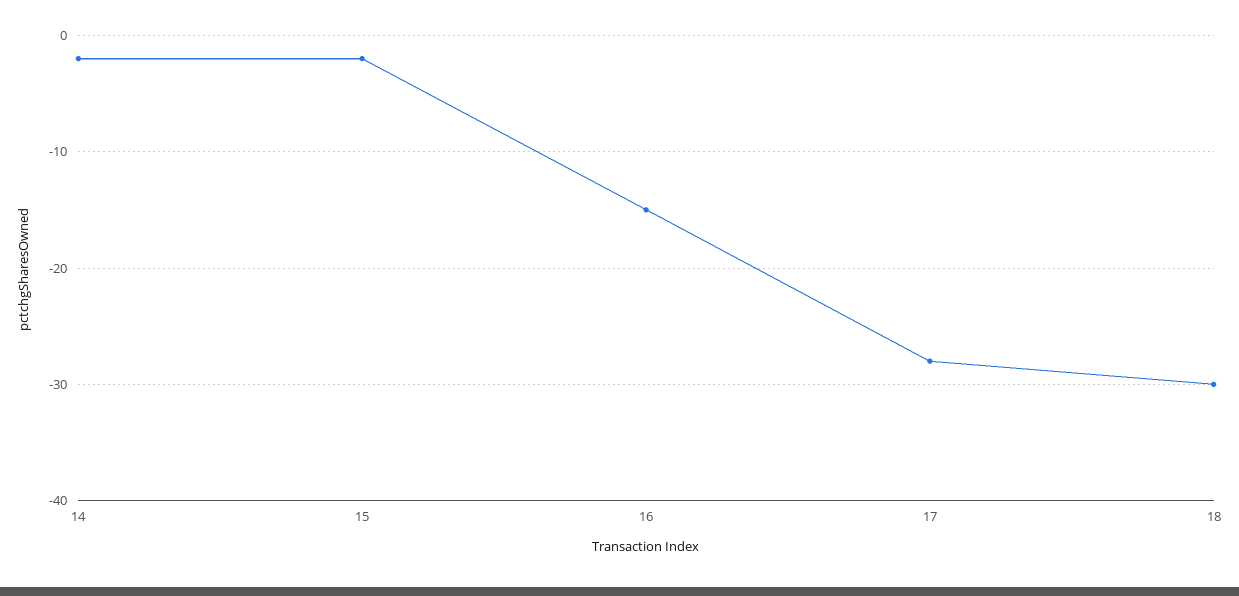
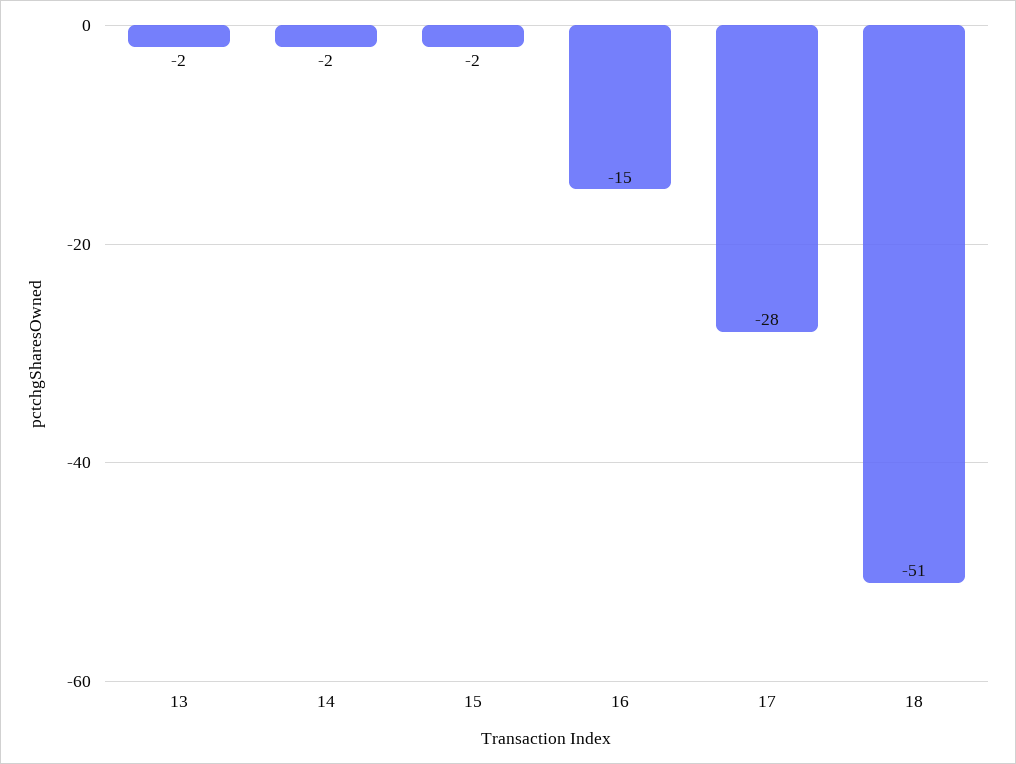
  {
    "14": -2,
    "15": -2,
    "16": -15,
    "17": -28,
-   "18": -30
+   "18": -51,
+   "13": -2
  }

